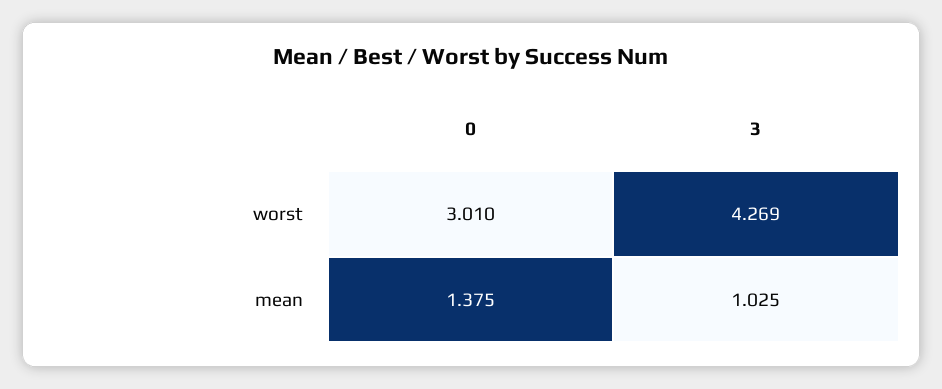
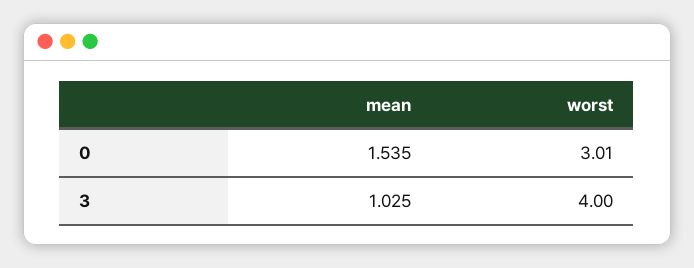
  {
    "0": {
      "worst": 3.01,
-     "mean": 1.375
+     "mean": 1.535
    },
    "3": {
-     "worst": 4.269,
+     "worst": 4,
      "mean": 1.025
    }
  }

